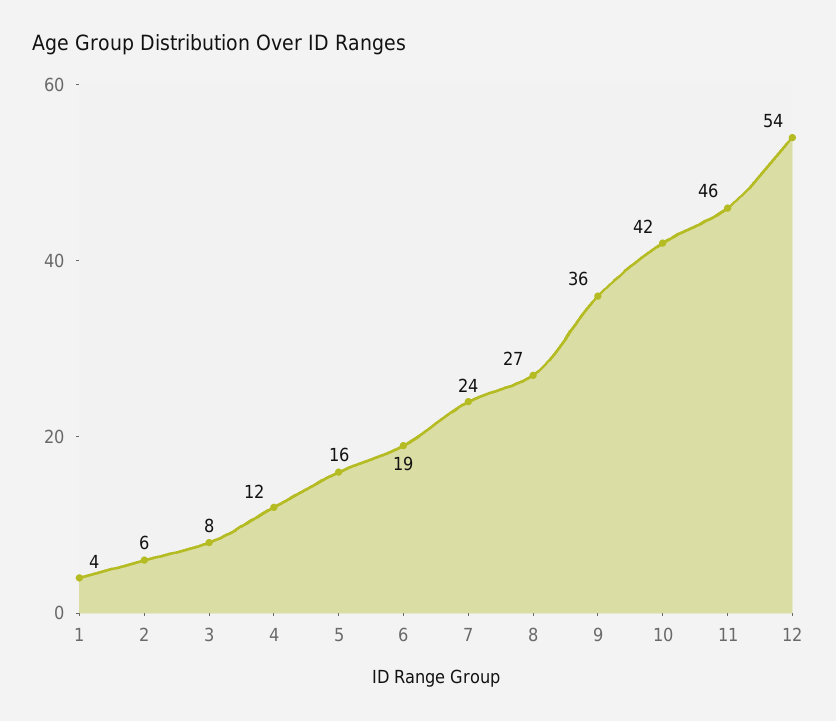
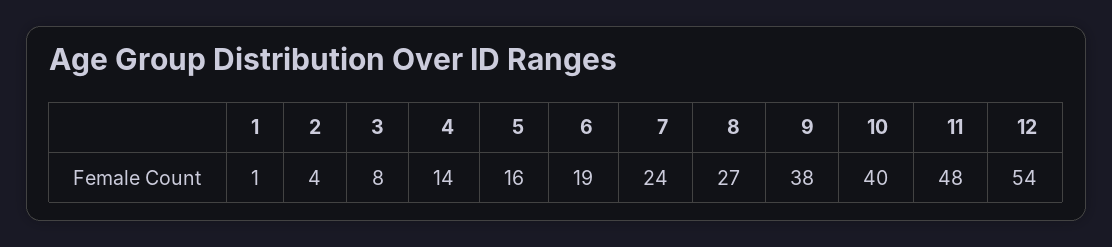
  {
-   "1": 4,
+   "1": 1,
-   "2": 6,
+   "2": 4,
    "3": 8,
-   "4": 12,
+   "4": 14,
    "5": 16,
    "6": 19,
    "7": 24,
    "8": 27,
-   "9": 36,
+   "9": 38,
-   "10": 42,
+   "10": 40,
-   "11": 46,
+   "11": 48,
    "12": 54
  }

